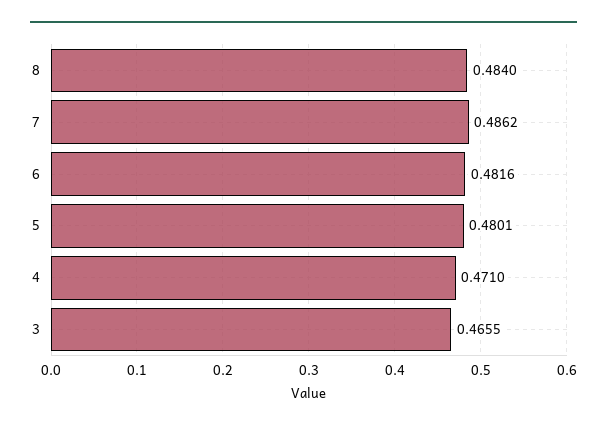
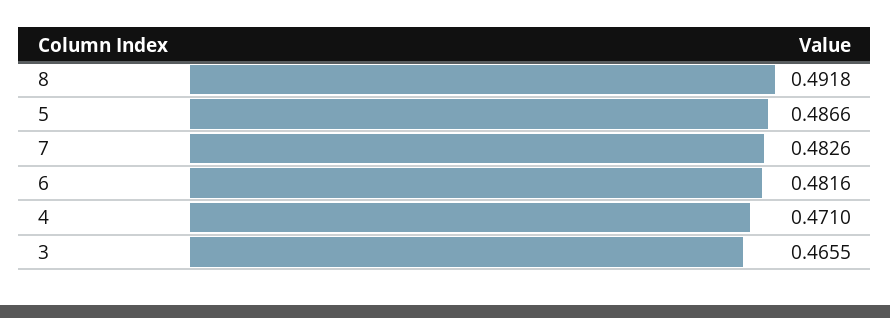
  {
-   "8": 0.484,
+   "8": 0.4918,
-   "7": 0.4862,
+   "7": 0.4826,
    "6": 0.4816,
-   "5": 0.4801,
+   "5": 0.4866,
    "4": 0.471,
    "3": 0.4655
  }

